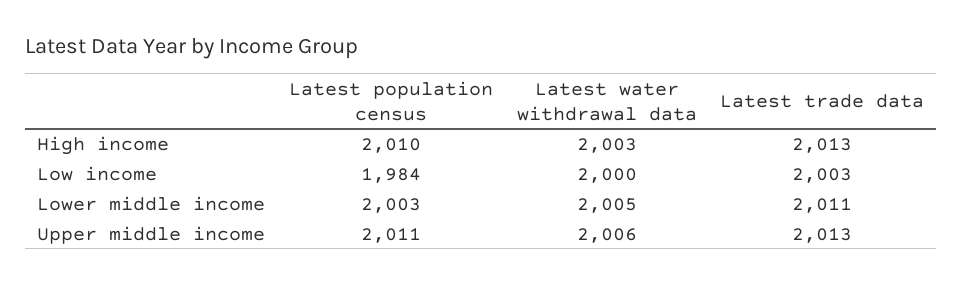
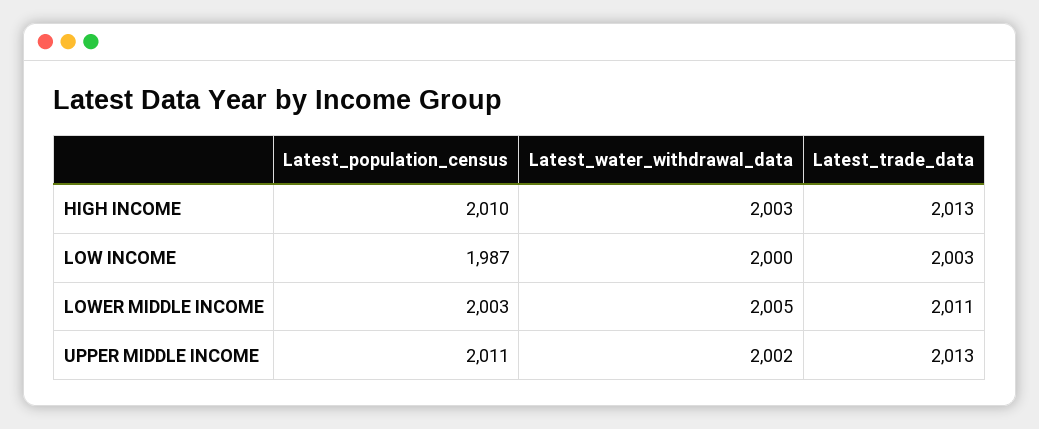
  {
    "Latest population census": {
      "High income": 2010,
-     "Low income": 1984,
+     "Low income": 1987,
      "Lower middle income": 2003,
      "Upper middle income": 2011
    },
    "Latest water withdrawal data": {
      "High income": 2003,
      "Low income": 2000,
      "Lower middle income": 2005,
-     "Upper middle income": 2006
+     "Upper middle income": 2002
    },
    "Latest trade data": {
      "High income": 2013,
      "Low income": 2003,
      "Lower middle income": 2011,
      "Upper middle income": 2013
    }
  }

